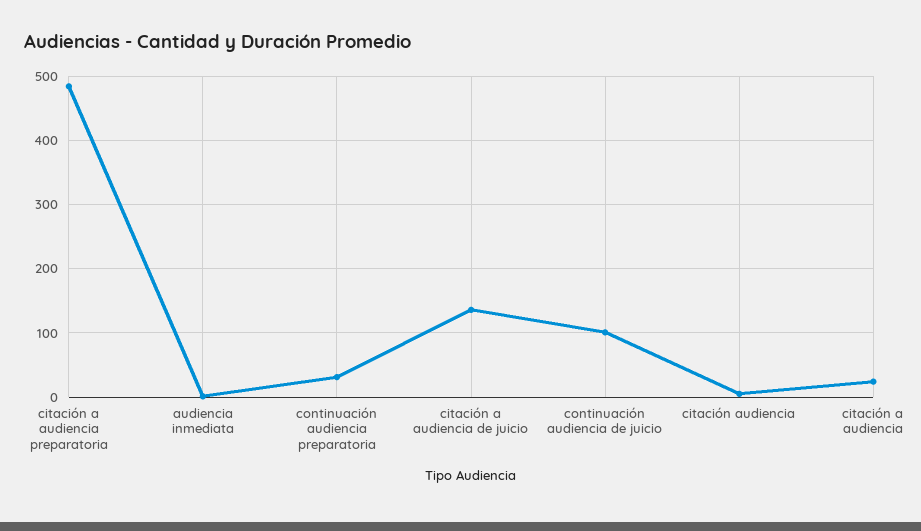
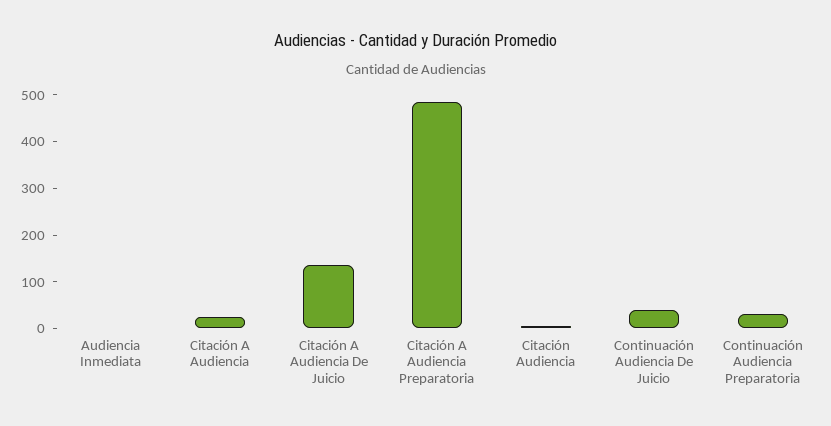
  {
    "citación a audiencia preparatoria": 480,
    "audiencia inmediata": 0,
    "continuación audiencia preparatoria": 30,
    "citación a audiencia de juicio": 140,
-   "continuación audiencia de juicio": 100,
+   "continuación audiencia de juicio": 40,
    "citación audiencia": 10,
    "citación a audiencia": 20
  }

